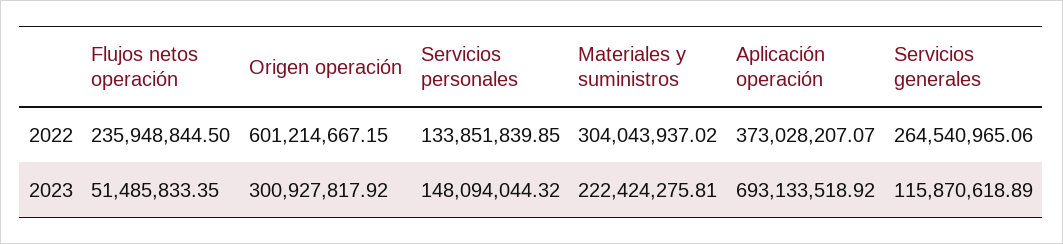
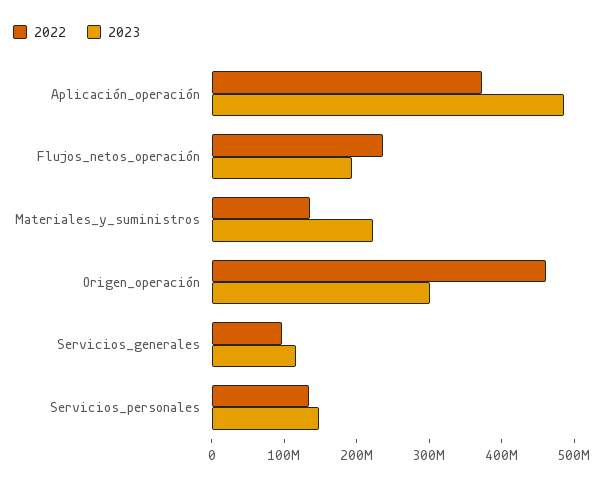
  {
    "2022": {
      "Flujos netos operación": 235948844.5,
-     "Origen operación": 601214667.15,
+     "Origen operación": 460000000,
      "Servicios personales": 133851839.85,
-     "Materiales y suministros": 304043937.02,
+     "Materiales y suministros": 140000000,
      "Aplicación operación": 373028207.07,
-     "Servicios generales": 264540965.06
+     "Servicios generales": 100000000
    },
    "2023": {
-     "Flujos netos operación": 51485833.35,
+     "Flujos netos operación": 200000000,
      "Origen operación": 300927817.92,
      "Servicios personales": 148094044.32,
      "Materiales y suministros": 222424275.81,
-     "Aplicación operación": 693133518.92,
+     "Aplicación operación": 480000000,
      "Servicios generales": 115870618.89
    }
  }

